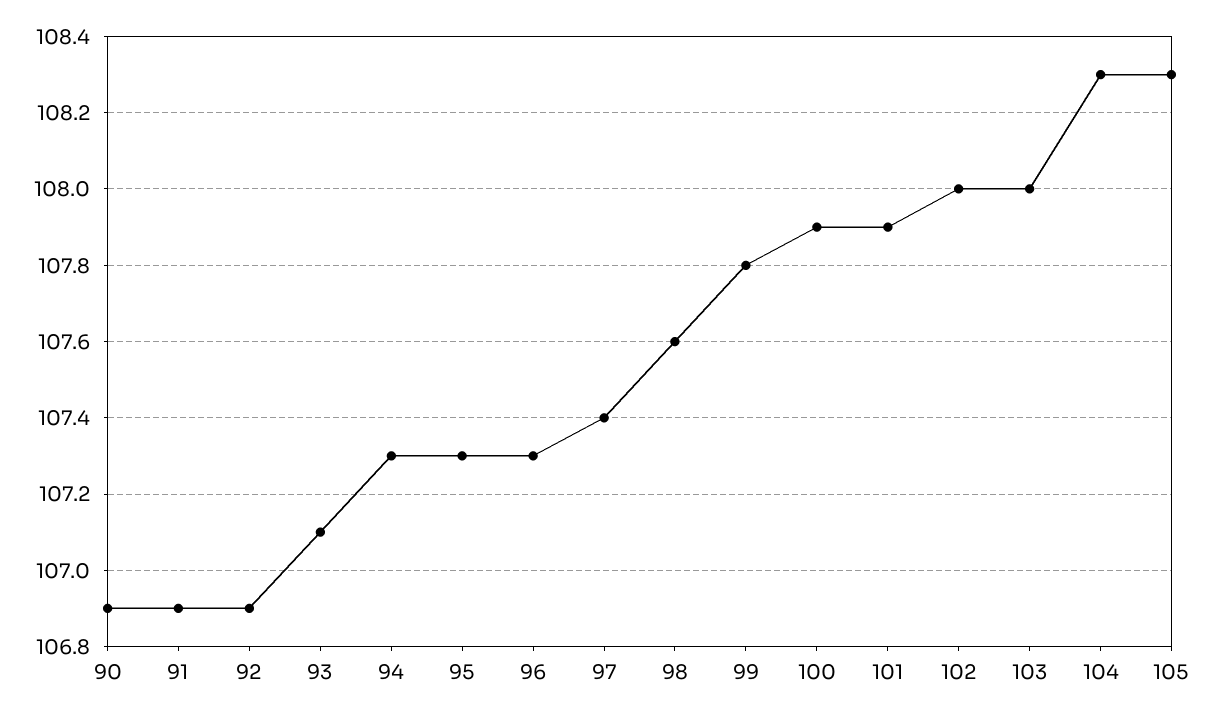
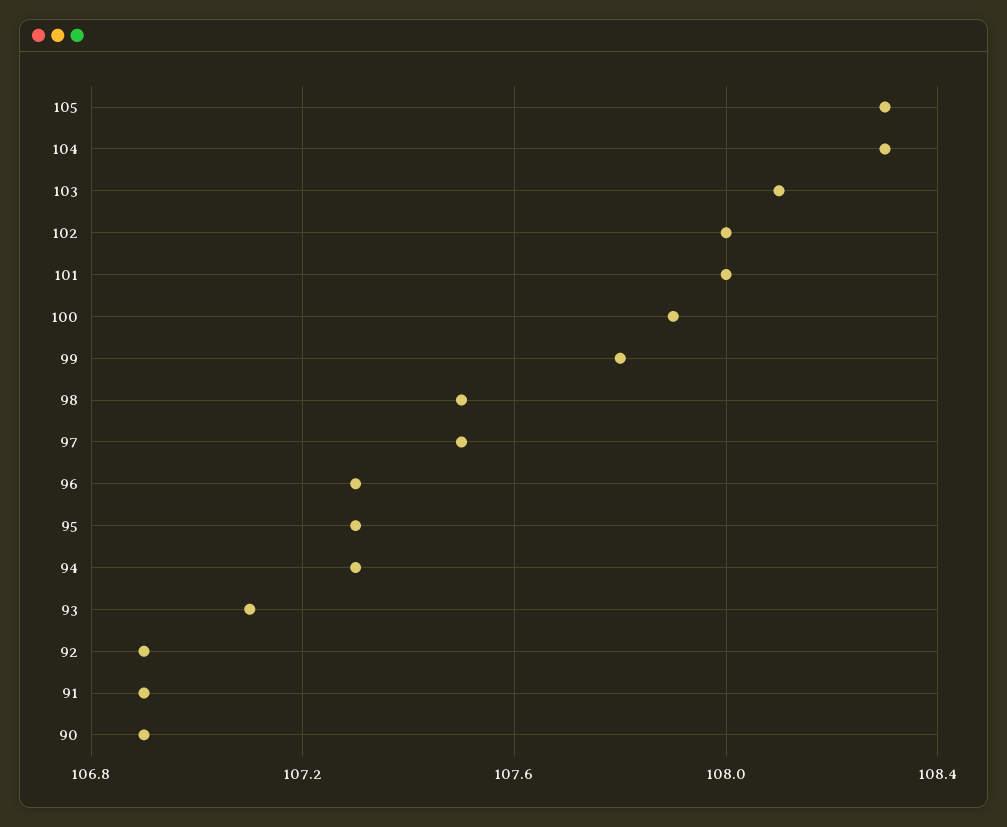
  {
    "90": 106.9,
    "91": 106.9,
    "92": 106.9,
    "93": 107.1,
    "94": 107.3,
    "95": 107.3,
    "96": 107.3,
-   "97": 107.4,
+   "97": 107.5,
-   "98": 107.6,
+   "98": 107.5,
    "99": 107.8,
    "100": 107.9,
-   "101": 107.9,
+   "101": 108,
    "102": 108,
-   "103": 108,
+   "103": 108.1,
    "104": 108.3,
    "105": 108.3
  }

